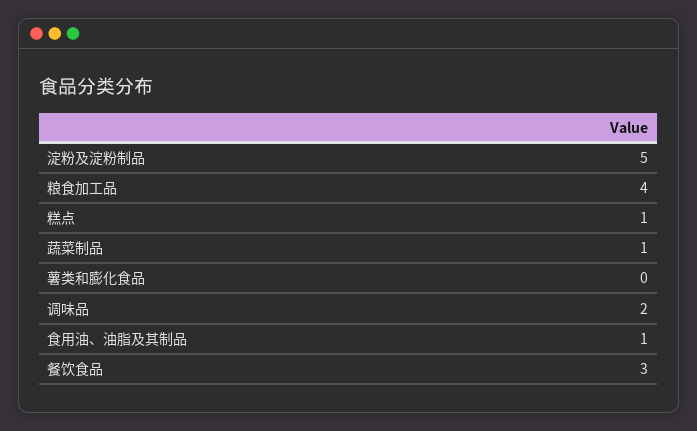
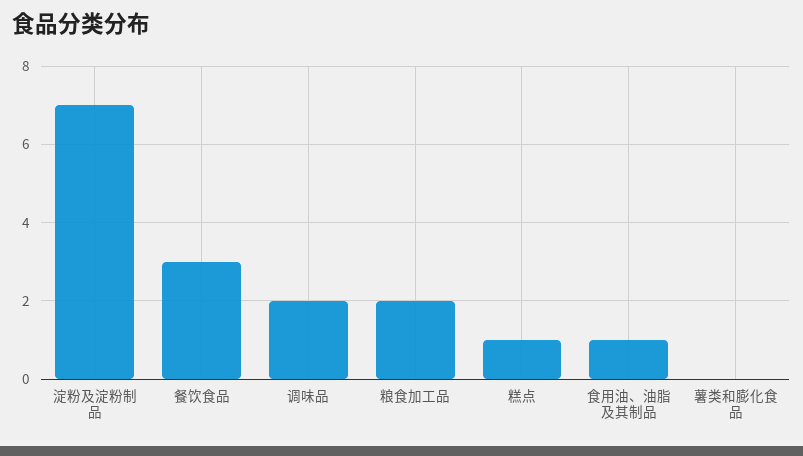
  {
-   "淀粉及淀粉制品": 5,
+   "淀粉及淀粉制品": 7,
-   "粮食加工品": 4,
+   "粮食加工品": 2,
    "糕点": 1,
-   "蔬菜制品": 1,
    "薯类和膨化食品": 0,
    "调味品": 2,
    "食用油、油脂及其制品": 1,
    "餐饮食品": 3
  }

